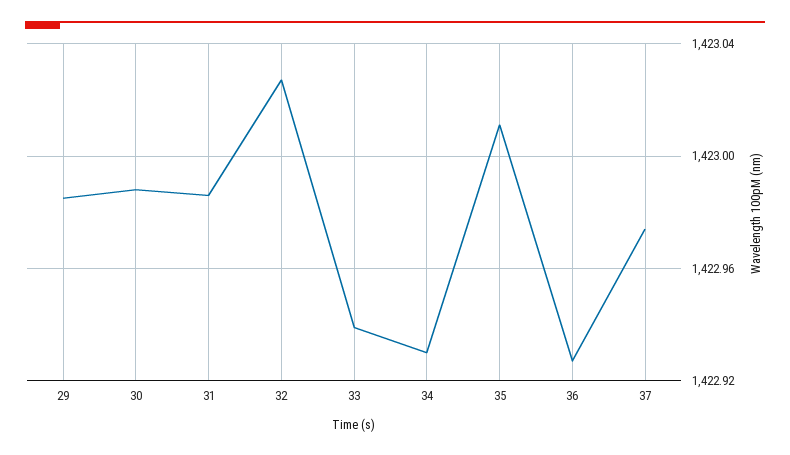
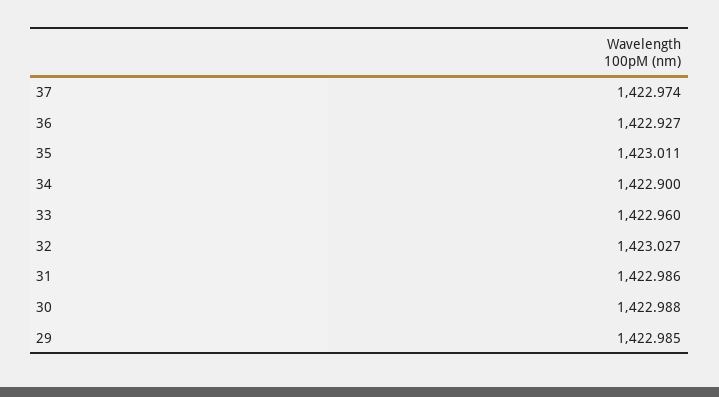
  {
    "29": 1422.985,
    "30": 1422.988,
    "31": 1422.986,
    "32": 1423.027,
-   "33": 1422.94,
+   "33": 1422.96,
-   "34": 1422.93,
+   "34": 1422.9,
    "35": 1423.011,
    "36": 1422.927,
    "37": 1422.974
  }

